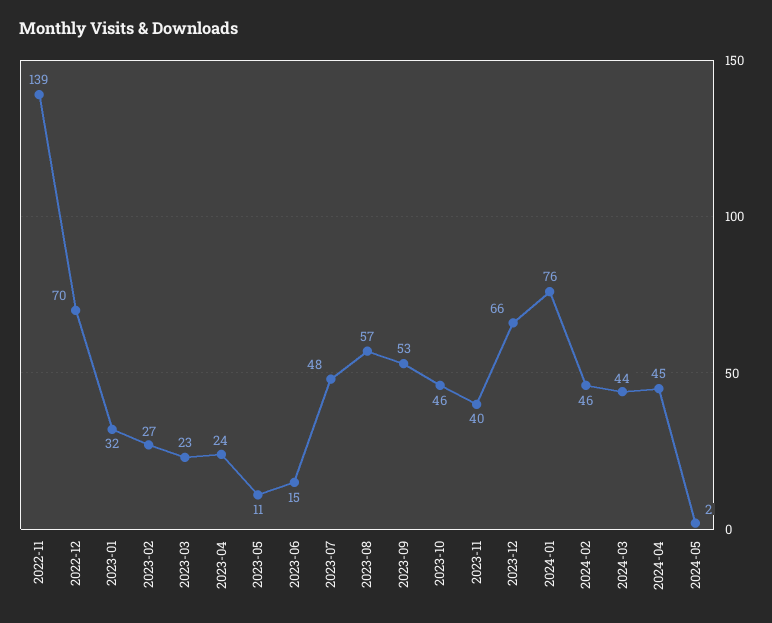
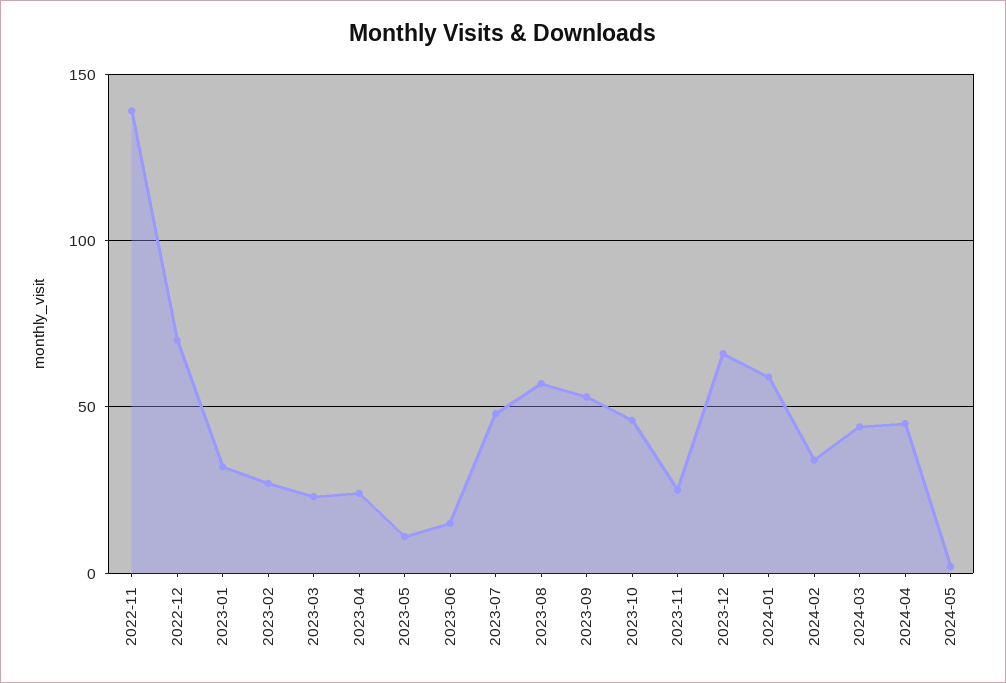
  {
    "2022-11": 139,
    "2022-12": 70,
    "2023-01": 32,
    "2023-02": 27,
    "2023-03": 23,
    "2023-04": 24,
    "2023-05": 11,
    "2023-06": 15,
    "2023-07": 48,
    "2023-08": 57,
    "2023-09": 53,
    "2023-10": 46,
-   "2023-11": 40,
+   "2023-11": 25,
    "2023-12": 66,
-   "2024-01": 76,
+   "2024-01": 60,
-   "2024-02": 46,
+   "2024-02": 35,
    "2024-03": 44,
    "2024-04": 45,
    "2024-05": 2
  }

